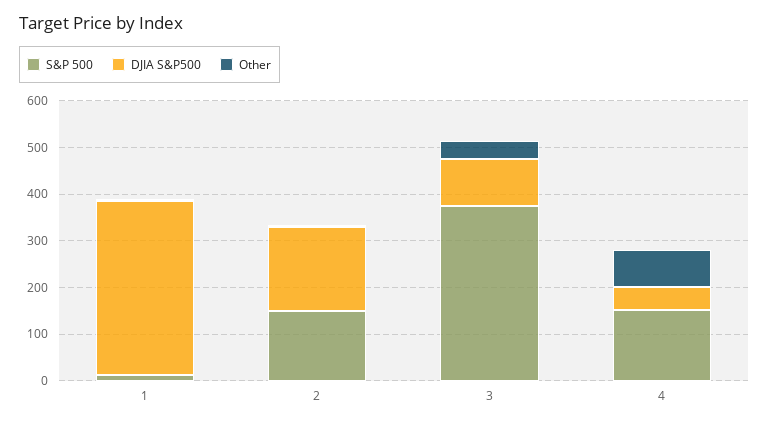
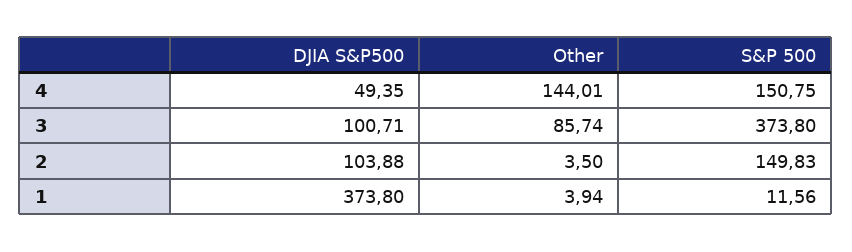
  {
    "S&P 500": {
      "1": 11.56,
      "2": 149.83,
      "3": 373.8,
      "4": 150.75
    },
    "DJIA S&P500": {
      "1": 373.8,
-     "2": 180,
+     "2": 103.88,
      "3": 100.71,
      "4": 49.35
    },
    "Other": {
      "1": 3.94,
      "2": 3.5,
-     "3": 40,
+     "3": 85.74,
-     "4": 80
+     "4": 144.01
    }
  }

